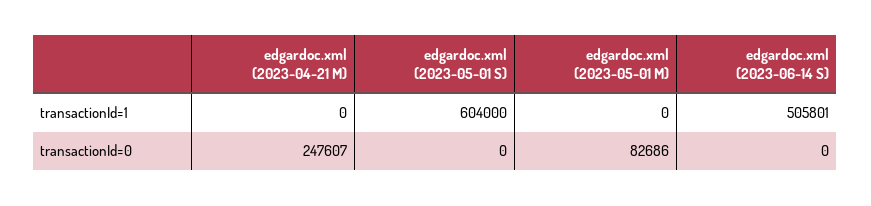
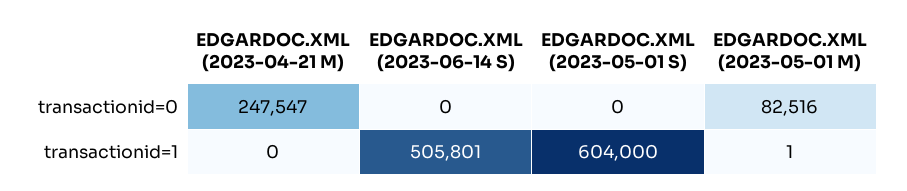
  {
    "edgardoc.xml (2023-04-21 M)": {
      "transactionId=1": 0,
-     "transactionId=0": 247607
+     "transactionId=0": 247547
    },
    "edgardoc.xml (2023-05-01 S)": {
      "transactionId=1": 604000,
      "transactionId=0": 0
    },
    "edgardoc.xml (2023-05-01 M)": {
-     "transactionId=1": 0,
+     "transactionId=1": 1,
-     "transactionId=0": 82686
+     "transactionId=0": 82516
    },
    "edgardoc.xml (2023-06-14 S)": {
      "transactionId=1": 505801,
      "transactionId=0": 0
    }
  }

